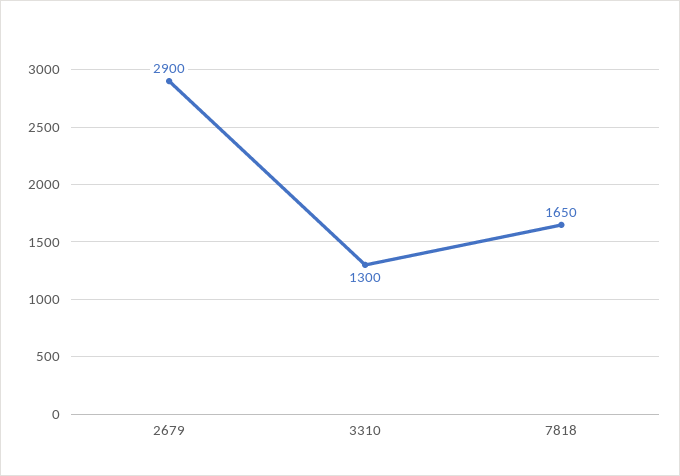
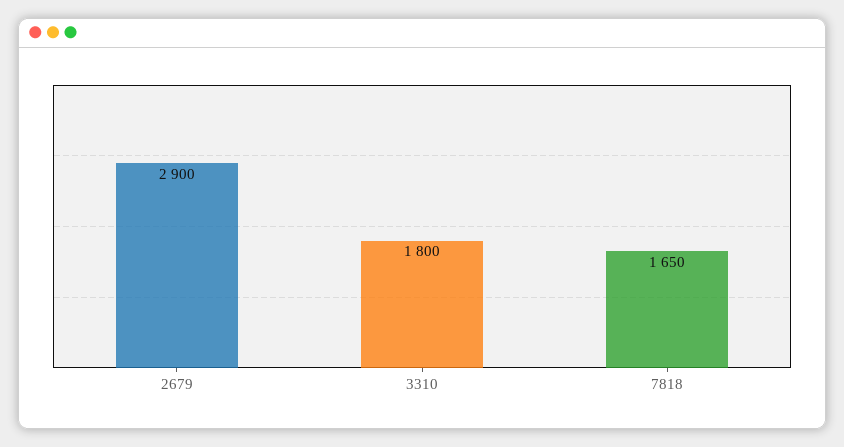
  {
    "2679": 2900,
-   "3310": 1300,
+   "3310": 1800,
    "7818": 1650
  }

